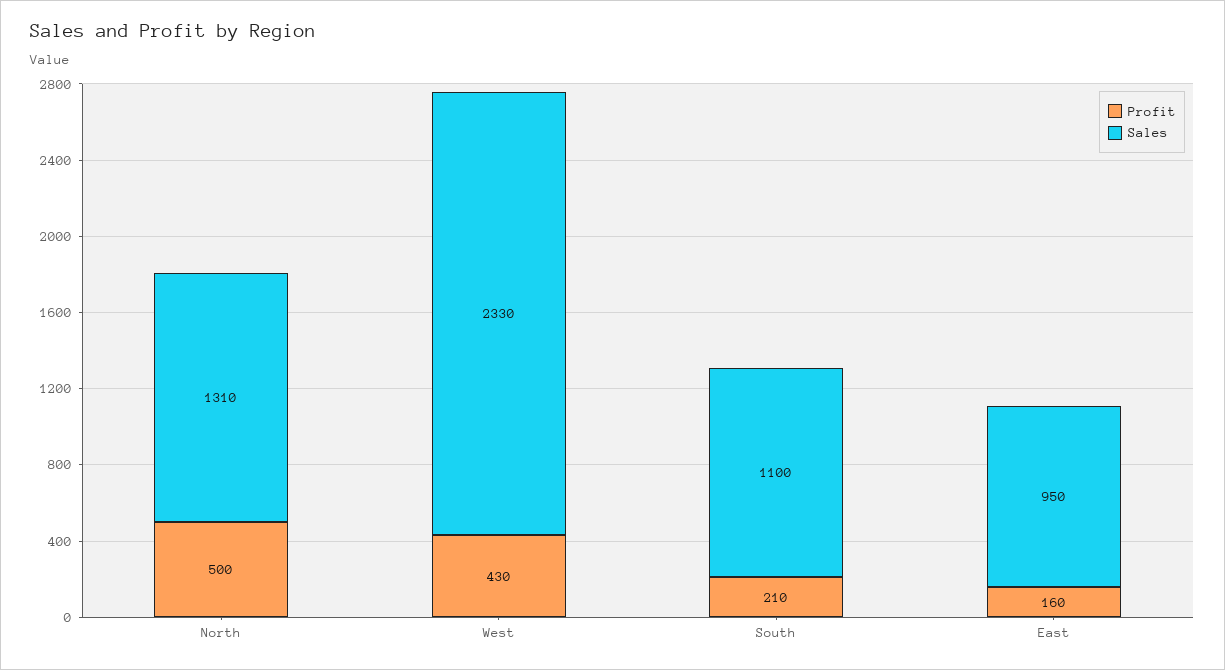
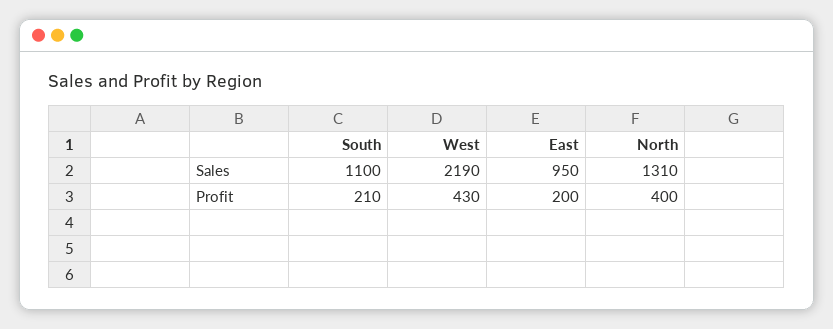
  {
    "Profit": {
-     "North": 500,
+     "North": 400,
      "West": 430,
      "South": 210,
-     "East": 160
+     "East": 200
    },
    "Sales": {
      "North": 1310,
-     "West": 2330,
+     "West": 2190,
      "South": 1100,
      "East": 950
    }
  }

